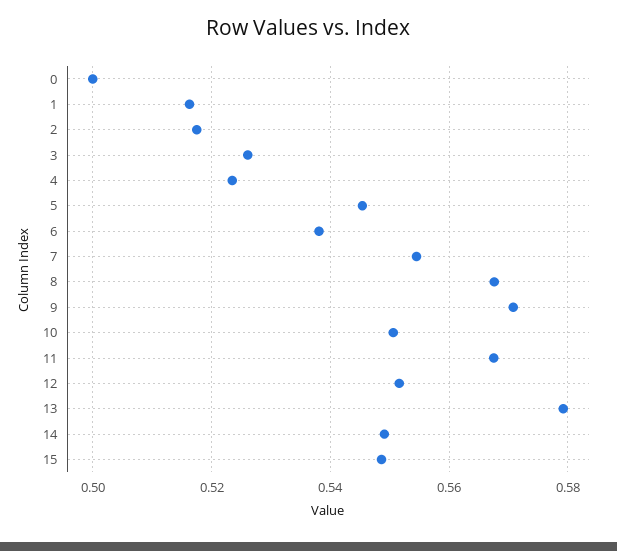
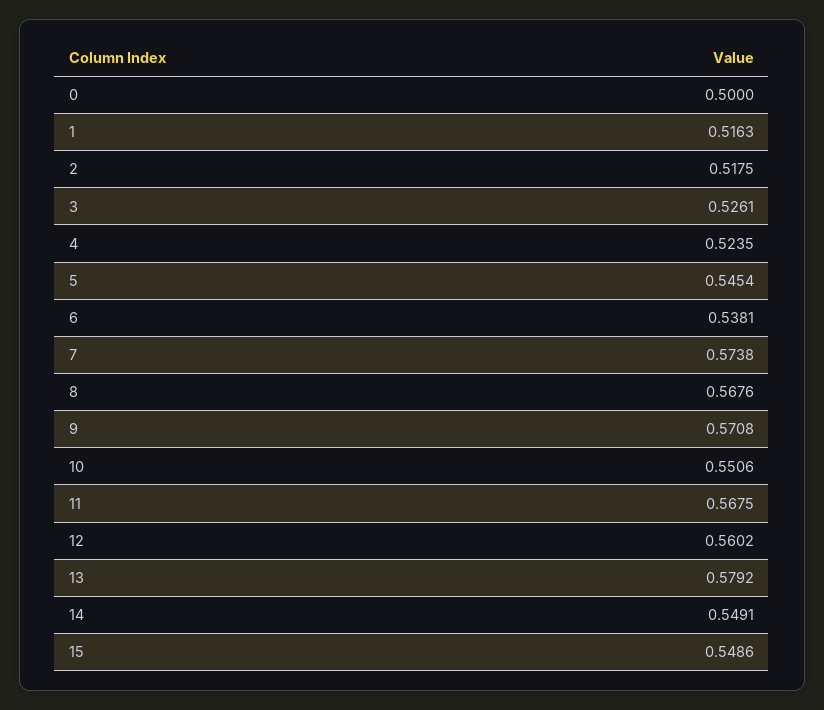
  {
    "0": 0.5,
    "1": 0.5163,
    "2": 0.5175,
    "3": 0.5261,
    "4": 0.5235,
    "5": 0.5454,
    "6": 0.5381,
-   "7": 0.554,
+   "7": 0.5738,
    "8": 0.5676,
    "9": 0.5708,
    "10": 0.5506,
    "11": 0.5675,
-   "12": 0.552,
+   "12": 0.5602,
    "13": 0.5792,
    "14": 0.5491,
    "15": 0.5486
  }

